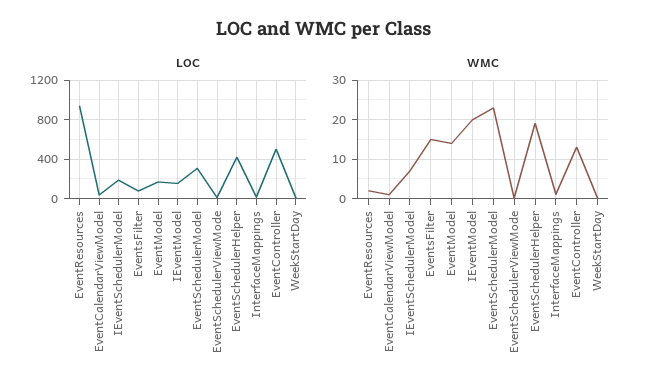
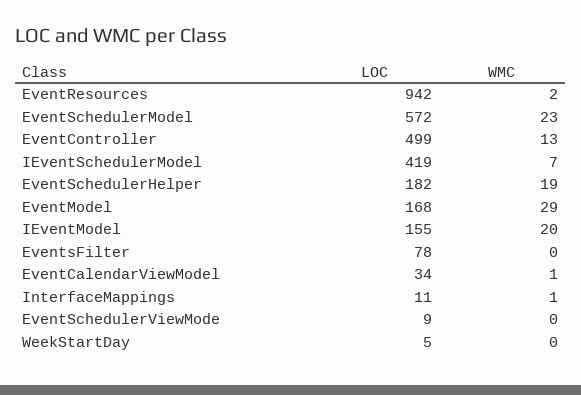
  {
    "LOC": {
      "EventResources": 942,
      "EventCalendarViewModel": 34,
-     "IEventSchedulerModel": 200,
+     "IEventSchedulerModel": 419,
      "EventsFilter": 78,
      "EventModel": 168,
      "IEventModel": 155,
-     "EventSchedulerModel": 300,
+     "EventSchedulerModel": 572,
      "EventSchedulerViewMode": 9,
-     "EventSchedulerHelper": 400,
+     "EventSchedulerHelper": 182,
      "InterfaceMappings": 11,
      "EventController": 499,
      "WeekStartDay": 5
    },
    "WMC": {
      "EventResources": 2,
      "EventCalendarViewModel": 1,
      "IEventSchedulerModel": 7,
-     "EventsFilter": 15,
+     "EventsFilter": 0,
-     "EventModel": 15,
+     "EventModel": 29,
      "IEventModel": 20,
      "EventSchedulerModel": 23,
      "EventSchedulerViewMode": 0,
      "EventSchedulerHelper": 19,
      "InterfaceMappings": 1,
      "EventController": 13,
      "WeekStartDay": 0
    }
  }

